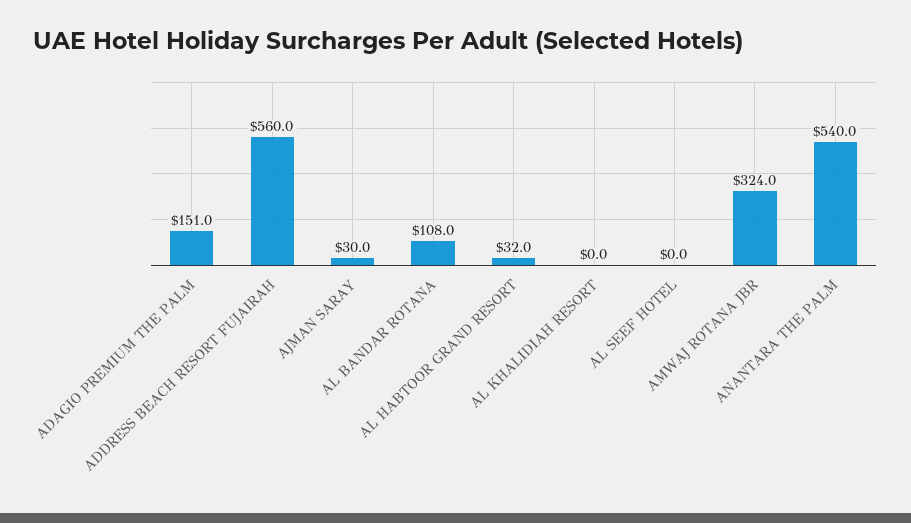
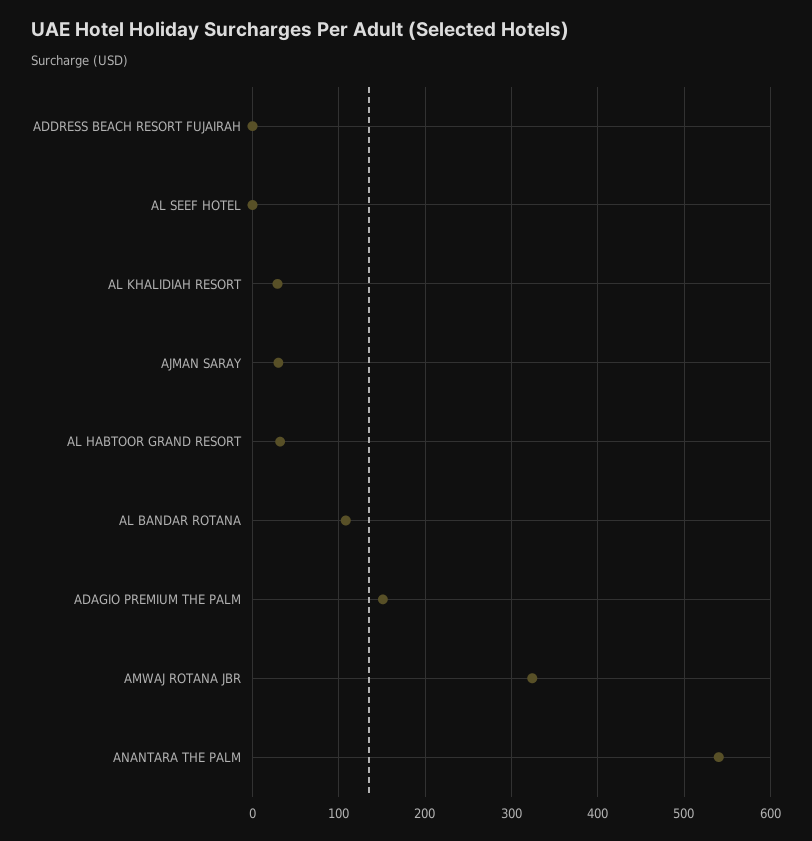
  {
    "ADAGIO PREMIUM THE PALM": 151,
-   "ADDRESS BEACH RESORT FUJAIRAH": 560,
+   "ADDRESS BEACH RESORT FUJAIRAH": 0,
    "AJMAN SARAY": 30,
    "AL BANDAR ROTANA": 108,
    "AL HABTOOR GRAND RESORT": 32,
-   "AL KHALIDIAH RESORT": 0,
+   "AL KHALIDIAH RESORT": 30,
    "AL SEEF HOTEL": 0,
    "AMWAJ ROTANA JBR": 324,
    "ANANTARA THE PALM": 540
  }

